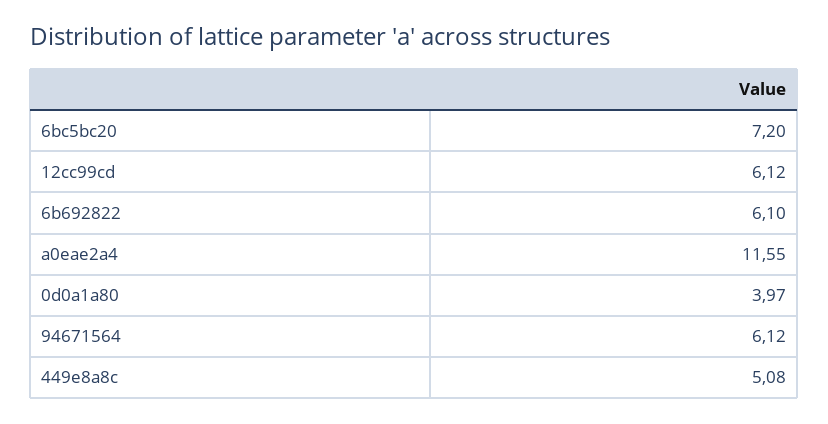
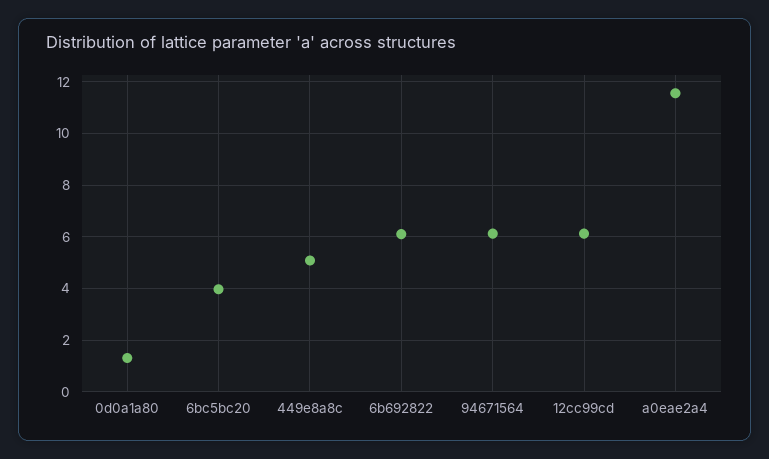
  {
-   "6bc5bc20": 7.2,
+   "6bc5bc20": 4,
    "12cc99cd": 6.12,
    "6b692822": 6.1,
    "a0eae2a4": 11.55,
-   "0d0a1a80": 3.97,
+   "0d0a1a80": 1.25,
    "94671564": 6.12,
    "449e8a8c": 5.08
  }

